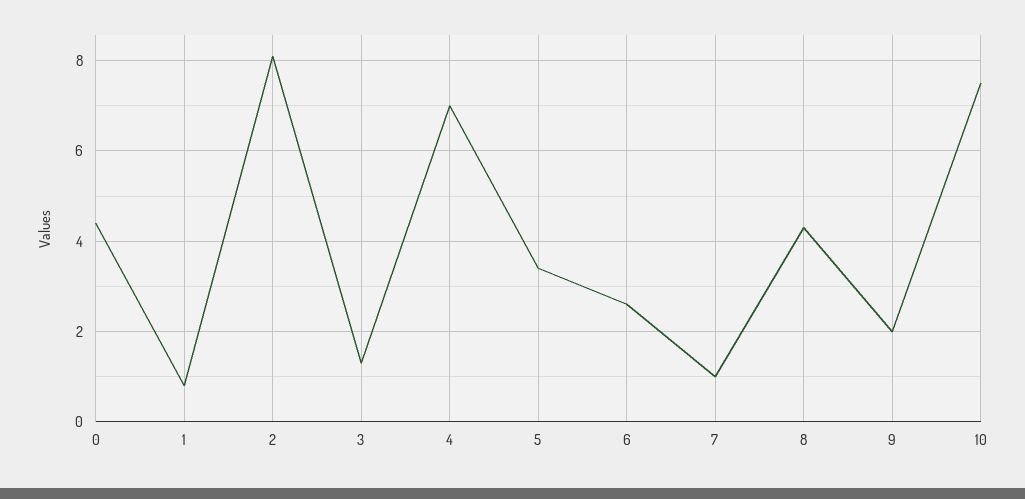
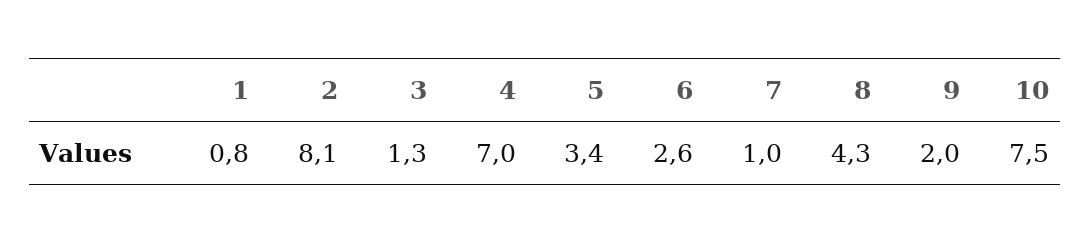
  {
-   "0": 4.5,
    "1": 0.8,
    "2": 8.1,
    "3": 1.3,
    "4": 7,
    "5": 3.4,
    "6": 2.6,
    "7": 1,
    "8": 4.3,
    "9": 2,
    "10": 7.5
  }

